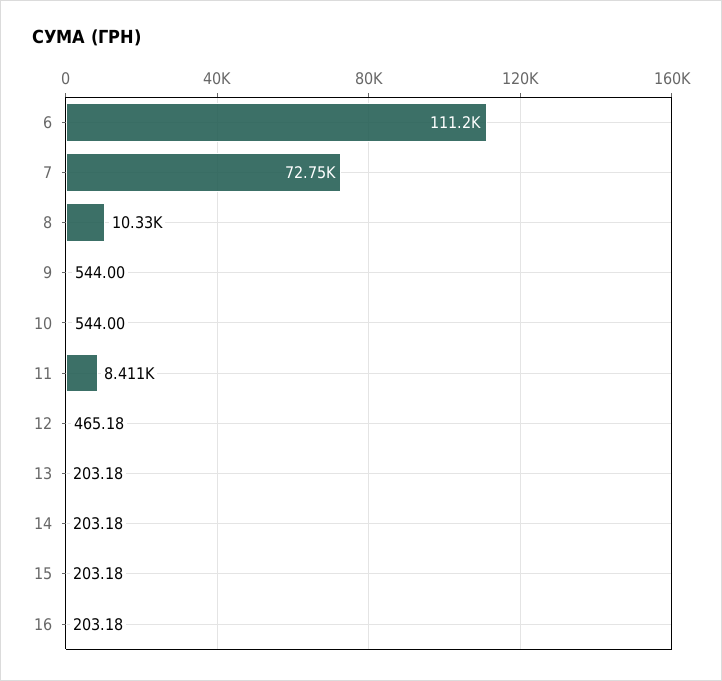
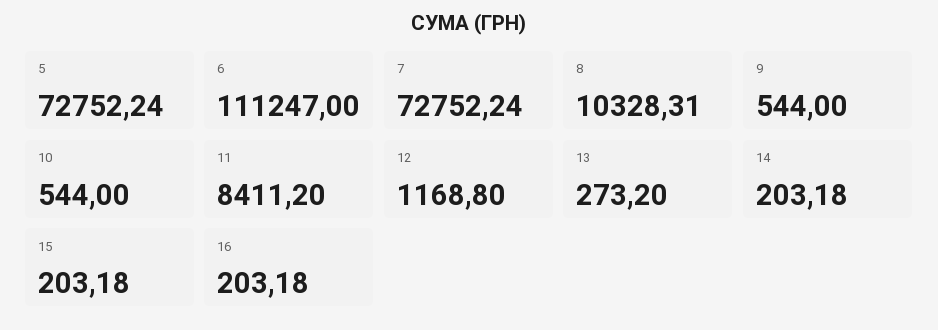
  {
    "6": 111247,
    "7": 72752.24,
    "8": 10328.31,
    "9": 544,
    "10": 544,
    "11": 8411.2,
-   "12": 465.18,
+   "12": 1168.8,
-   "13": 203.18,
+   "13": 273.2,
    "14": 203.18,
    "15": 203.18,
-   "16": 203.18
+   "16": 203.18,
+   "5": 72752.24
  }

